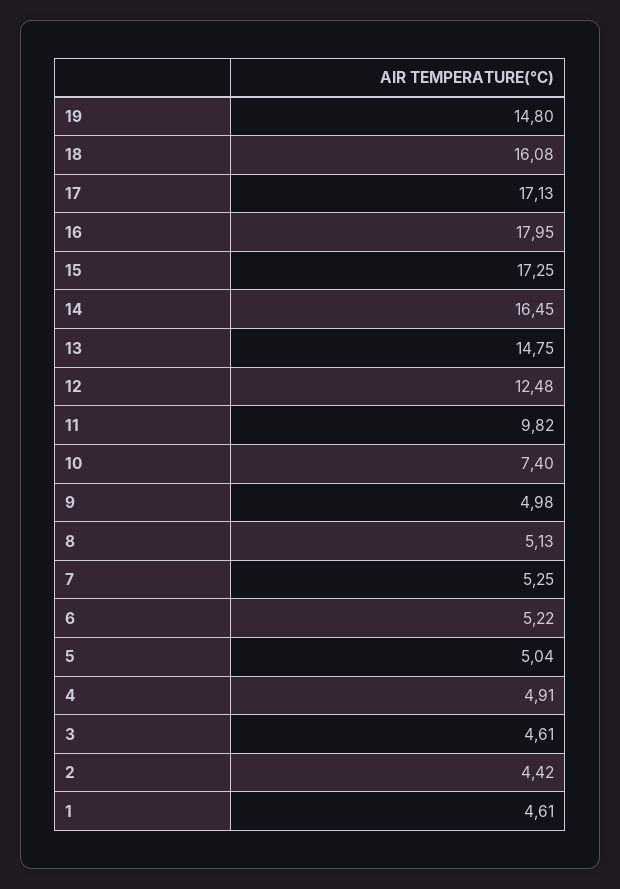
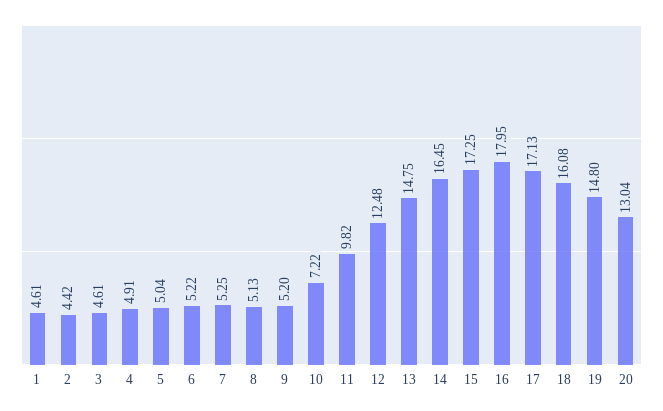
  {
    "19": 14.8,
    "18": 16.08,
    "17": 17.13,
    "16": 17.95,
    "15": 17.25,
    "14": 16.45,
    "13": 14.75,
    "12": 12.48,
    "11": 9.82,
-   "10": 7.4,
+   "10": 7.22,
-   "9": 4.98,
+   "9": 5.2,
    "8": 5.13,
    "7": 5.25,
    "6": 5.22,
    "5": 5.04,
    "4": 4.91,
    "3": 4.61,
    "2": 4.42,
-   "1": 4.61
+   "1": 4.61,
+   "20": 13.04
  }

